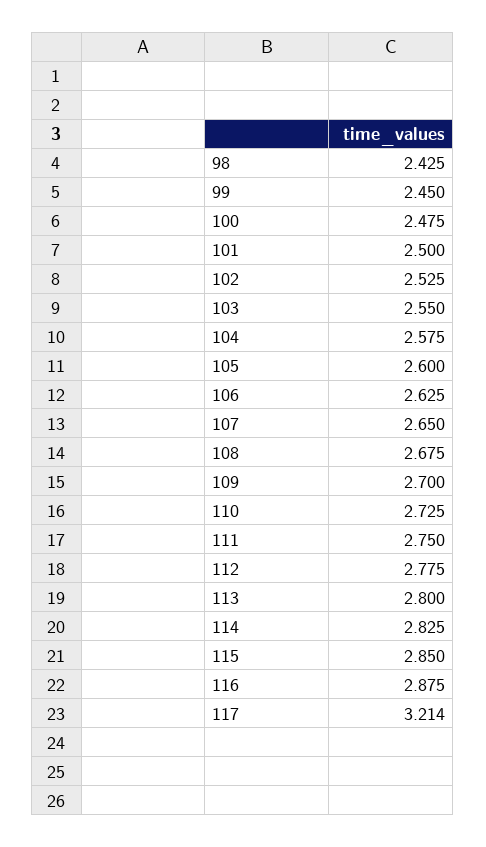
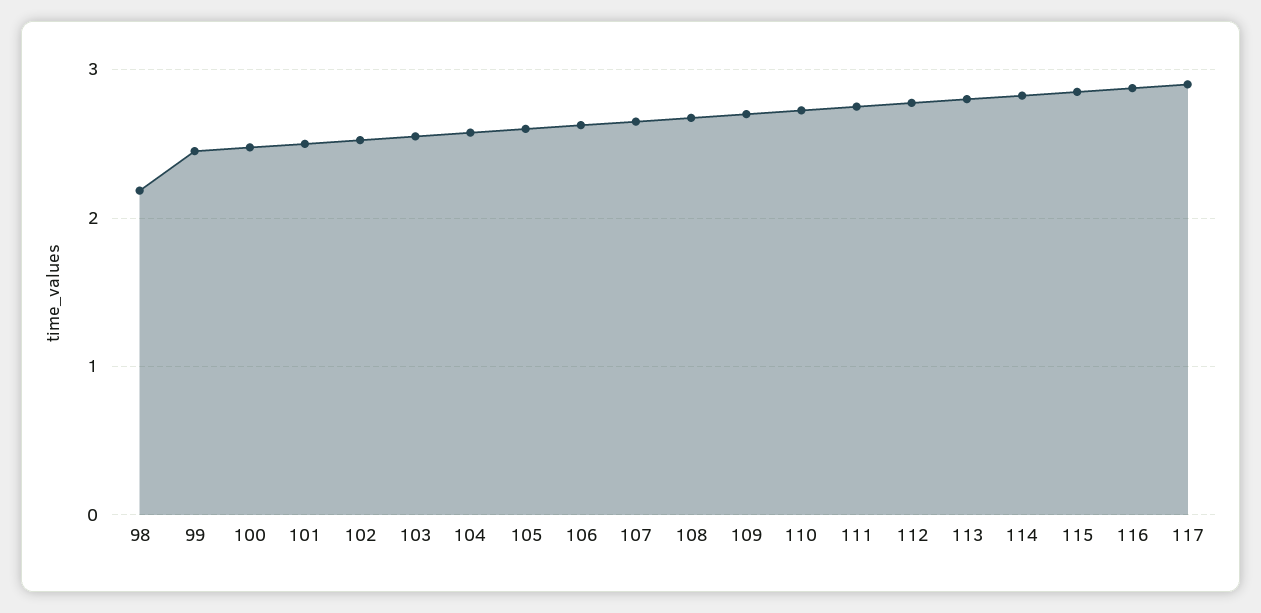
  {
-   "98": 2.425,
+   "98": 2.2,
    "99": 2.45,
    "100": 2.475,
    "101": 2.5,
    "102": 2.525,
    "103": 2.55,
    "104": 2.575,
    "105": 2.6,
    "106": 2.625,
    "107": 2.65,
    "108": 2.675,
    "109": 2.7,
    "110": 2.725,
    "111": 2.75,
    "112": 2.775,
    "113": 2.8,
    "114": 2.825,
    "115": 2.85,
    "116": 2.875,
-   "117": 3.214
+   "117": 2.9
  }

